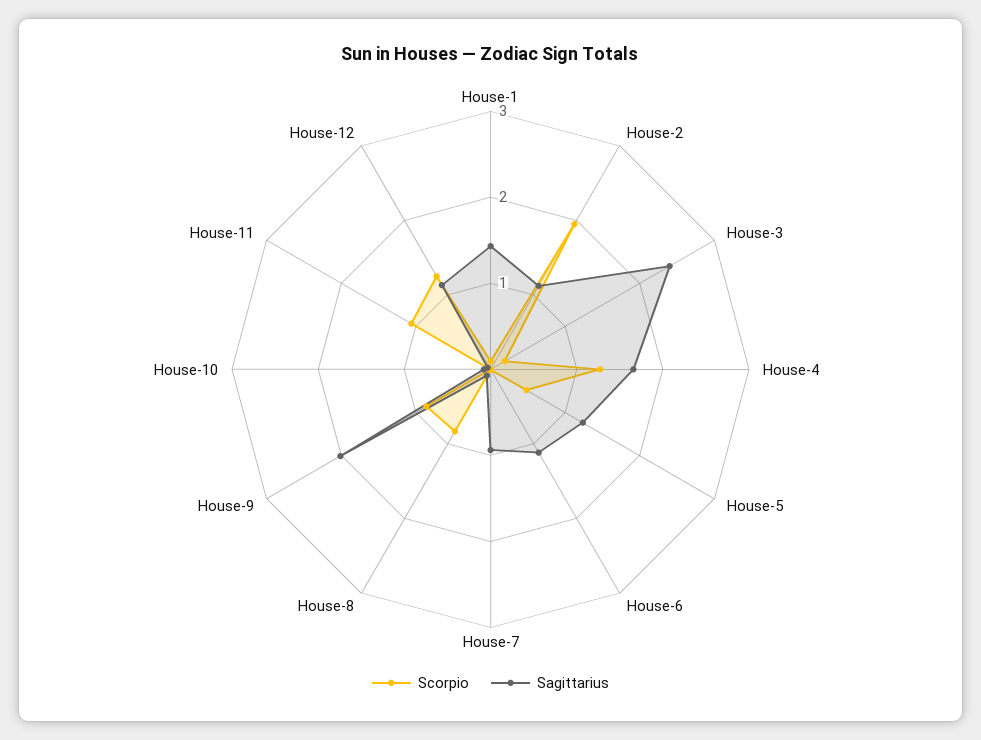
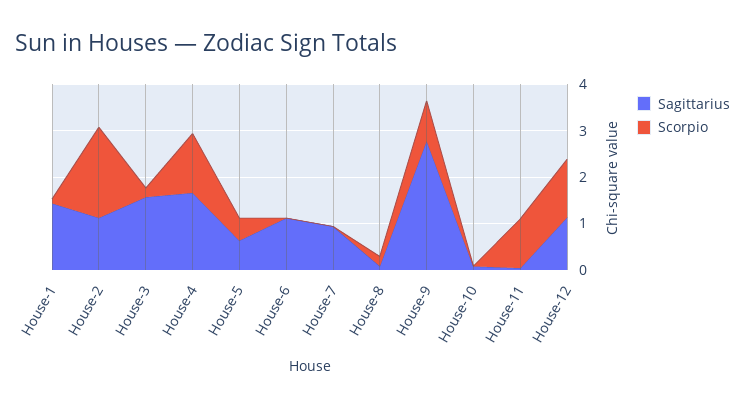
  {
    "Scorpio": {
      "House-1": 0,
      "House-2": 2,
      "House-3": 0.2,
      "House-4": 1.2,
      "House-5": 0.4,
      "House-6": 0,
      "House-7": 0,
-     "House-8": 0.8,
+     "House-8": 0.2,
      "House-9": 0.8,
      "House-10": 0,
      "House-11": 1,
      "House-12": 1.2
    },
    "Sagittarius": {
      "House-1": 1.4,
      "House-2": 1.2,
-     "House-3": 2.4,
+     "House-3": 1.6,
      "House-4": 1.6,
-     "House-5": 1.2,
+     "House-5": 0.6,
      "House-6": 1.2,
      "House-7": 1,
      "House-8": 0,
-     "House-9": 2,
+     "House-9": 2.8,
      "House-10": 0,
      "House-11": 0,
      "House-12": 1.2
    }
  }

